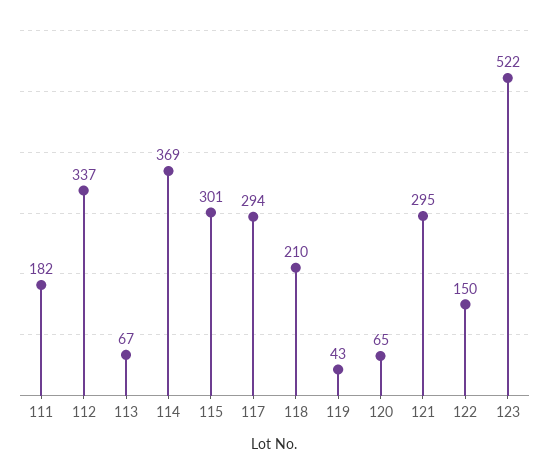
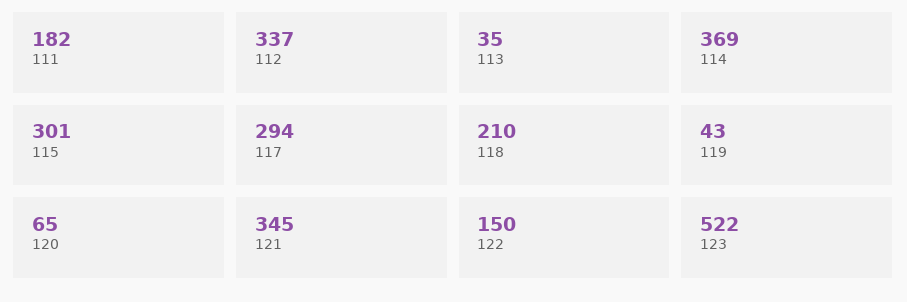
  {
    "111": 182,
    "112": 337,
-   "113": 67,
+   "113": 35,
    "114": 369,
    "115": 301,
    "117": 294,
    "118": 210,
    "119": 43,
    "120": 65,
-   "121": 295,
+   "121": 345,
    "122": 150,
    "123": 522
  }

